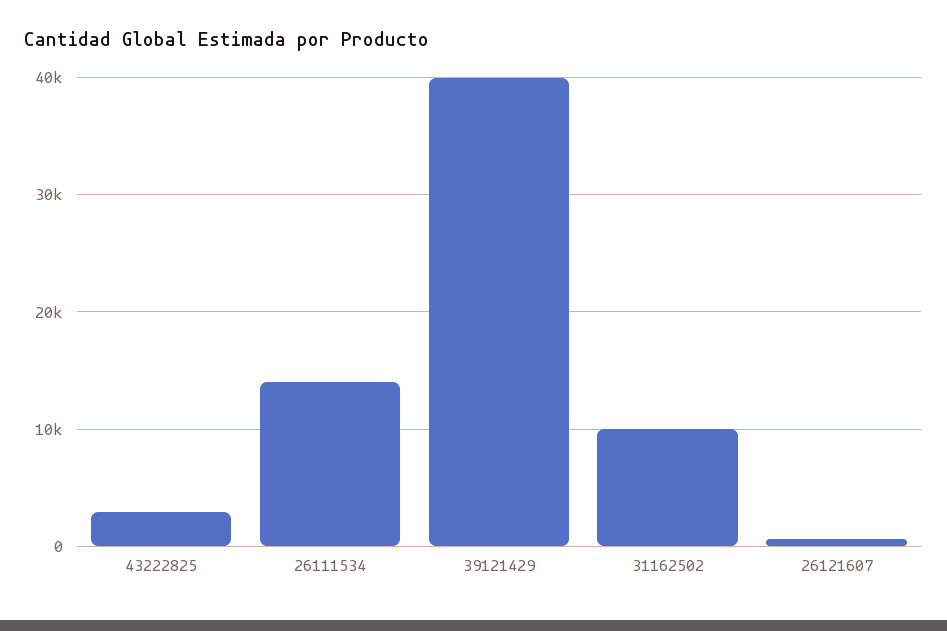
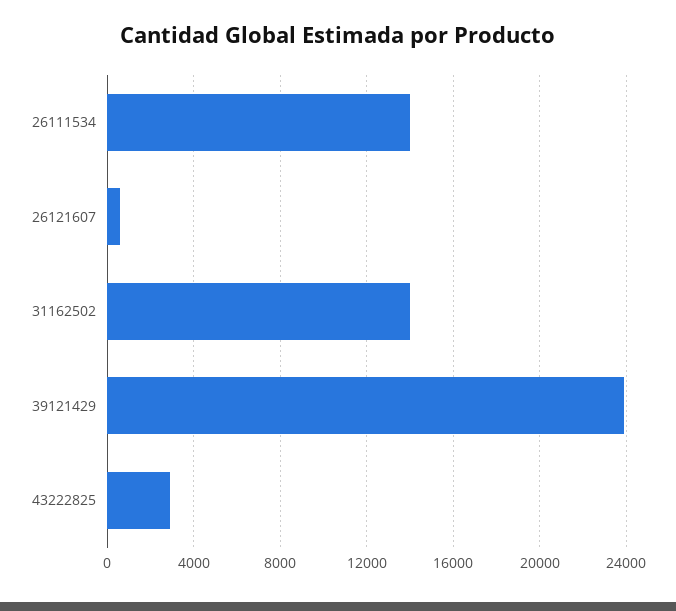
  {
    "43222825": 3000,
    "26111534": 14000,
-   "39121429": 40000,
+   "39121429": 24000,
-   "31162502": 10000,
+   "31162502": 14000,
    "26121607": 500
  }

